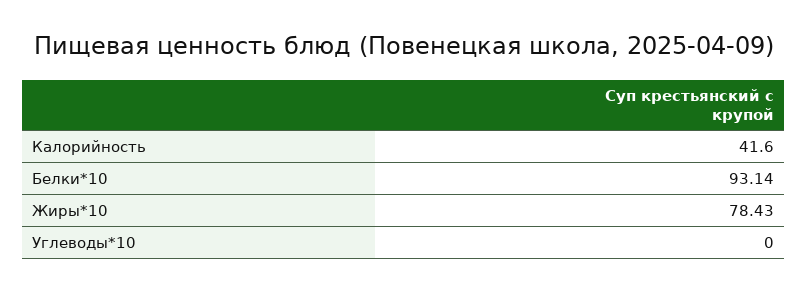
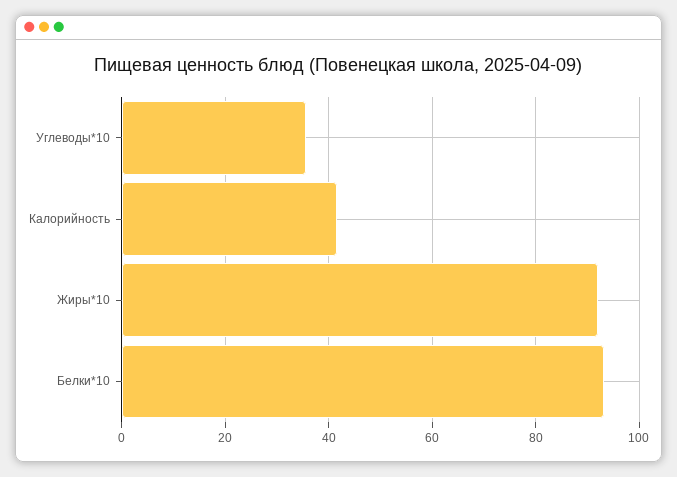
  {
    "Калорийность": 41.6,
    "Белки*10": 93.14,
-   "Жиры*10": 78.43,
+   "Жиры*10": 92,
-   "Углеводы*10": 0
+   "Углеводы*10": 36
  }

